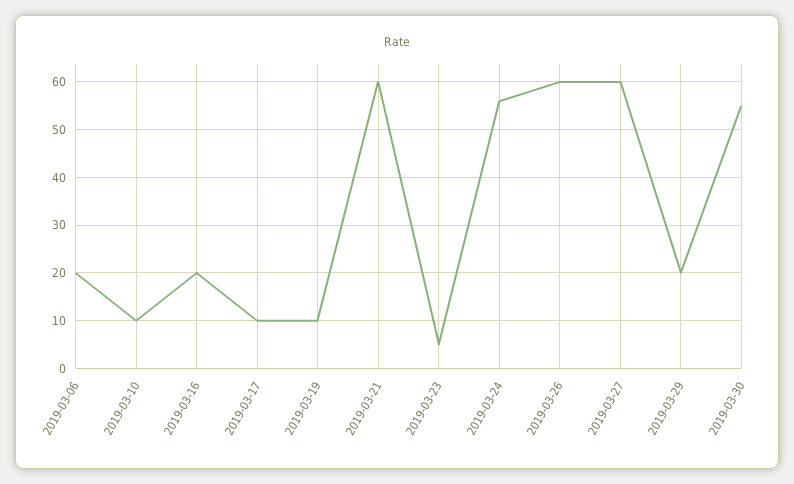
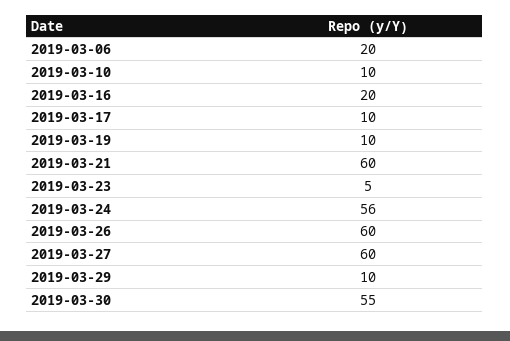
  {
    "2019-03-06": 20,
    "2019-03-10": 10,
    "2019-03-16": 20,
    "2019-03-17": 10,
    "2019-03-19": 10,
    "2019-03-21": 60,
    "2019-03-23": 5,
    "2019-03-24": 56,
    "2019-03-26": 60,
    "2019-03-27": 60,
-   "2019-03-29": 20,
+   "2019-03-29": 10,
    "2019-03-30": 55
  }

